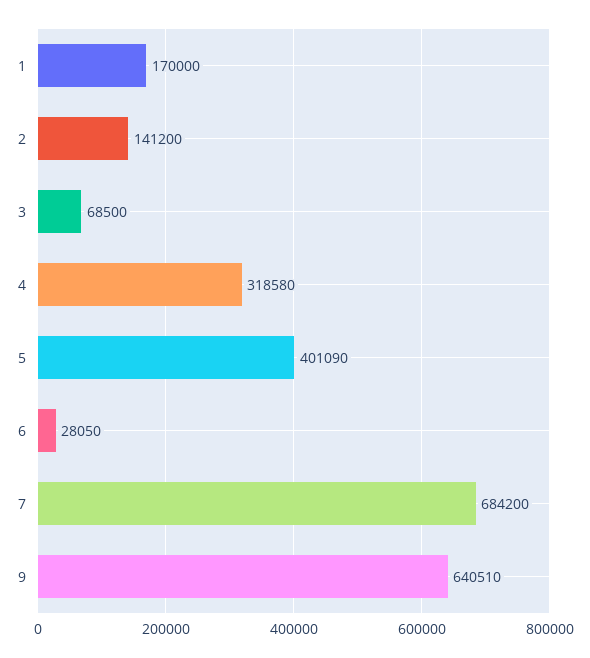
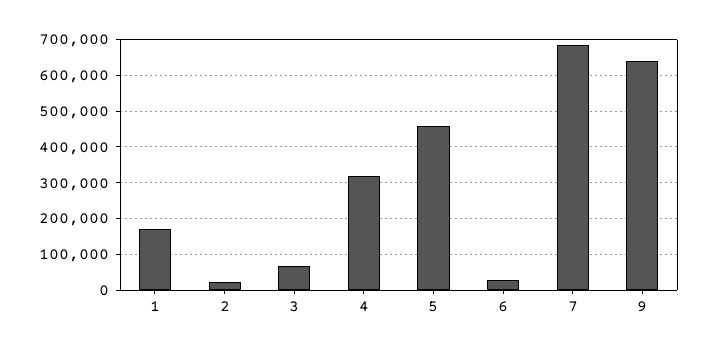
  {
    "1": 170000,
-   "2": 141200,
+   "2": 20000,
    "3": 68500,
    "4": 318580,
-   "5": 401090,
+   "5": 460000,
    "6": 28050,
    "7": 684200,
    "9": 640510
  }

